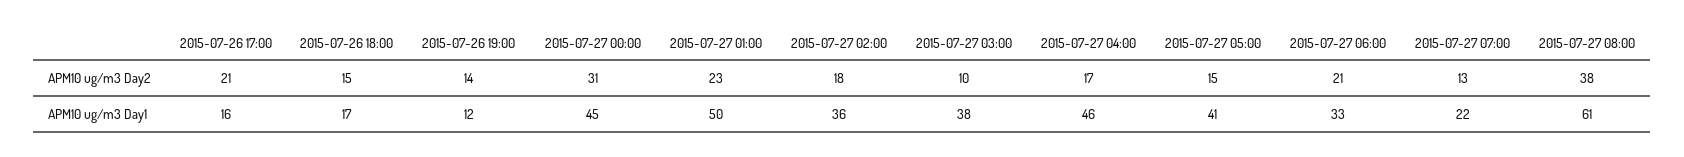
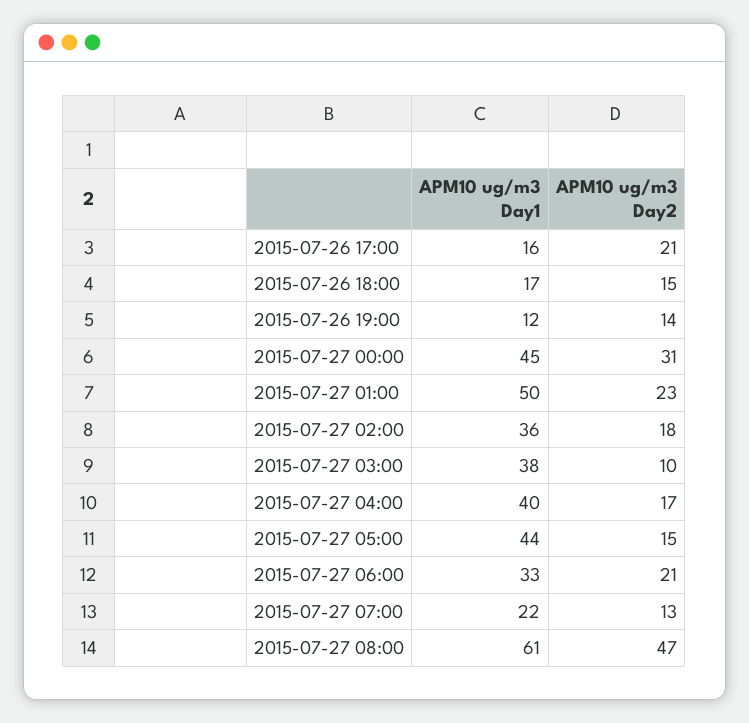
  {
    "2015-07-26 17:00": {
      "APM10 ug/m3 Day2": 21,
      "APM10 ug/m3 Day1": 16
    },
    "2015-07-26 18:00": {
      "APM10 ug/m3 Day2": 15,
      "APM10 ug/m3 Day1": 17
    },
    "2015-07-26 19:00": {
      "APM10 ug/m3 Day2": 14,
      "APM10 ug/m3 Day1": 12
    },
    "2015-07-27 00:00": {
      "APM10 ug/m3 Day2": 31,
      "APM10 ug/m3 Day1": 45
    },
    "2015-07-27 01:00": {
      "APM10 ug/m3 Day2": 23,
      "APM10 ug/m3 Day1": 50
    },
    "2015-07-27 02:00": {
      "APM10 ug/m3 Day2": 18,
      "APM10 ug/m3 Day1": 36
    },
    "2015-07-27 03:00": {
      "APM10 ug/m3 Day2": 10,
      "APM10 ug/m3 Day1": 38
    },
    "2015-07-27 04:00": {
      "APM10 ug/m3 Day2": 17,
-     "APM10 ug/m3 Day1": 46
+     "APM10 ug/m3 Day1": 40
    },
    "2015-07-27 05:00": {
      "APM10 ug/m3 Day2": 15,
-     "APM10 ug/m3 Day1": 41
+     "APM10 ug/m3 Day1": 44
    },
    "2015-07-27 06:00": {
      "APM10 ug/m3 Day2": 21,
      "APM10 ug/m3 Day1": 33
    },
    "2015-07-27 07:00": {
      "APM10 ug/m3 Day2": 13,
      "APM10 ug/m3 Day1": 22
    },
    "2015-07-27 08:00": {
-     "APM10 ug/m3 Day2": 38,
+     "APM10 ug/m3 Day2": 47,
      "APM10 ug/m3 Day1": 61
    }
  }

